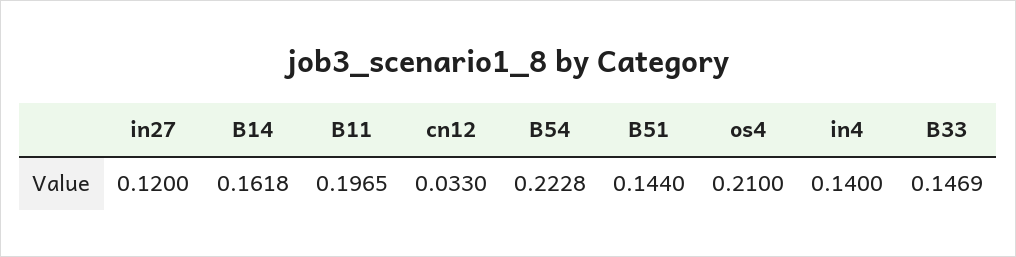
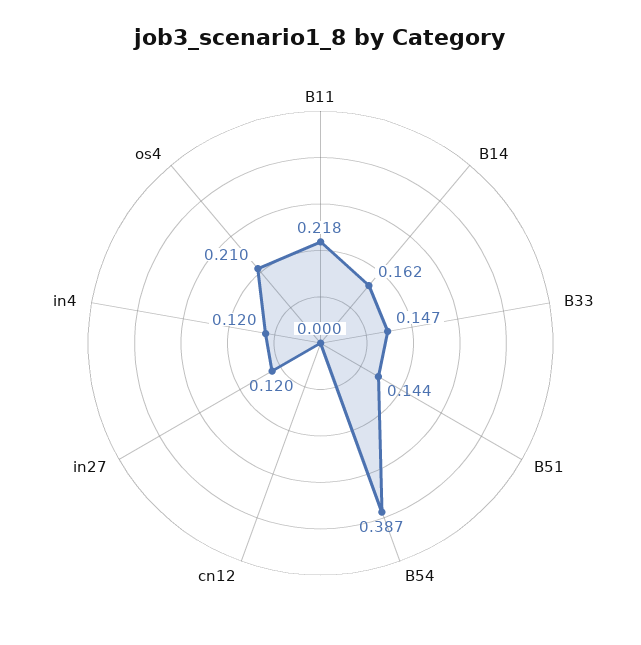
  {
    "in27": 0.12,
    "B14": 0.1618,
-   "B11": 0.1965,
+   "B11": 0.218,
-   "cn12": 0.033,
+   "cn12": 0,
-   "B54": 0.2228,
+   "B54": 0.387,
    "B51": 0.144,
    "os4": 0.21,
-   "in4": 0.14,
+   "in4": 0.12,
    "B33": 0.1469
  }

